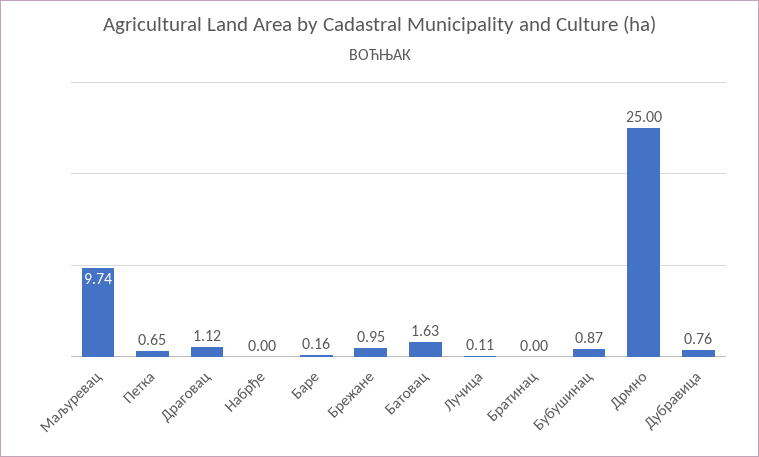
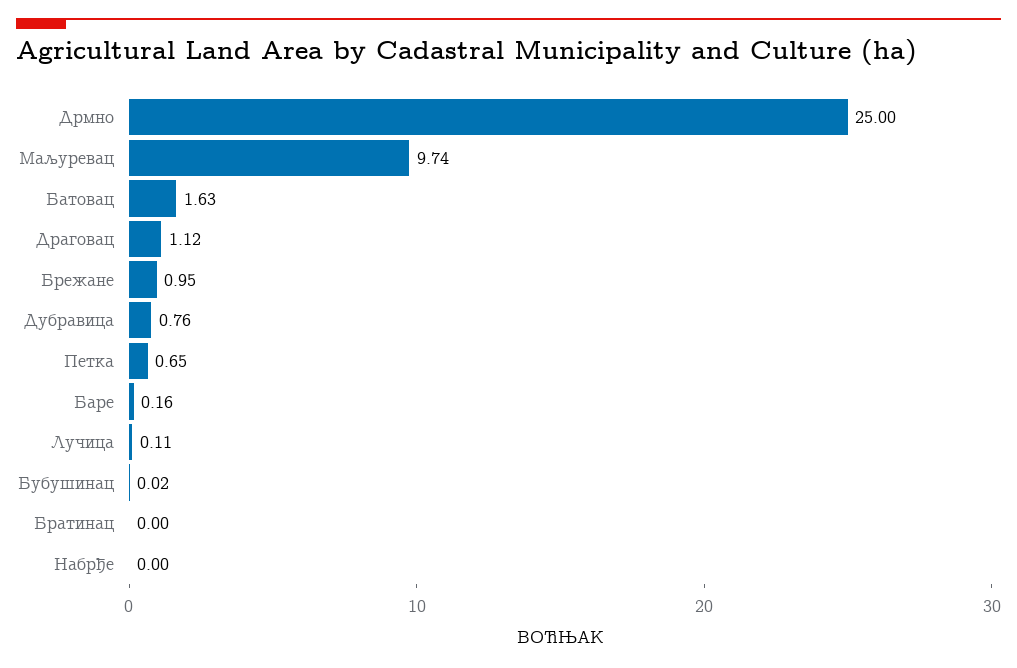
  {
    "Маљуревац": 9.74,
    "Петка": 0.65,
    "Драговац": 1.12,
    "Набрђе": 0,
    "Баре": 0.16,
    "Брежане": 0.95,
    "Батовац": 1.63,
    "Лучица": 0.11,
    "Братинац": 0,
-   "Бубушинац": 0.87,
+   "Бубушинац": 0.02,
    "Дрмно": 25,
    "Дубравица": 0.76
  }

